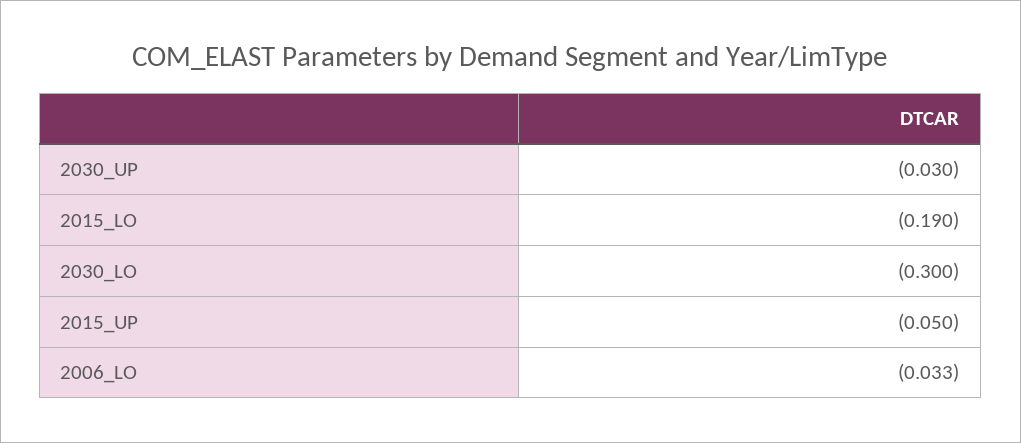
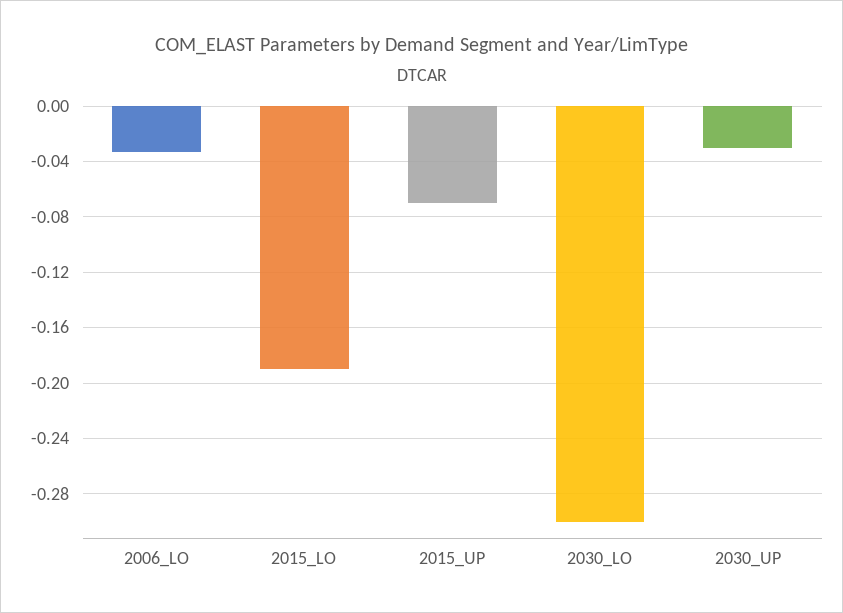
  {
    "2030_UP": -0.03,
    "2015_LO": -0.19,
    "2030_LO": -0.3,
-   "2015_UP": -0.05,
+   "2015_UP": -0.07,
    "2006_LO": -0.033
  }

